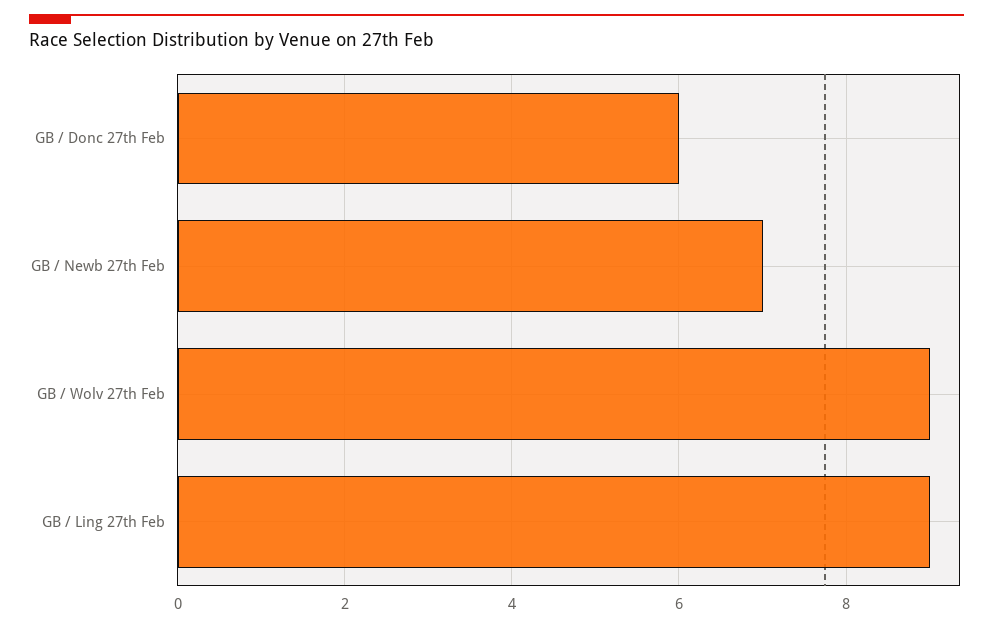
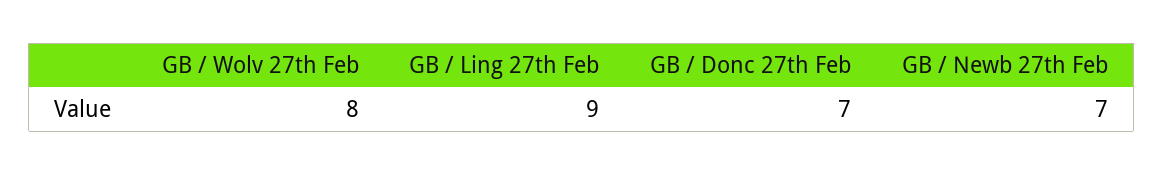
  {
-   "GB / Donc 27th Feb": 6,
+   "GB / Donc 27th Feb": 7,
    "GB / Newb 27th Feb": 7,
-   "GB / Wolv 27th Feb": 9,
+   "GB / Wolv 27th Feb": 8,
    "GB / Ling 27th Feb": 9
  }

